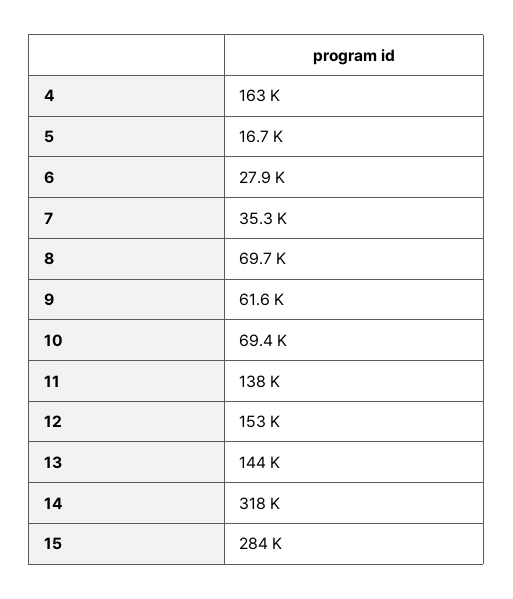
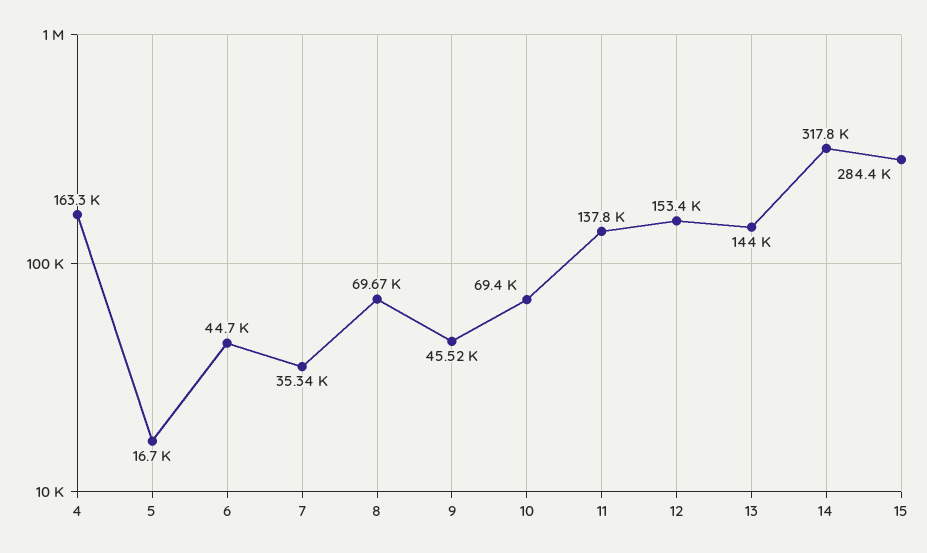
  {
    "4": 163300,
    "5": 16700,
-   "6": 27900,
+   "6": 44700,
    "7": 35340,
    "8": 69670,
-   "9": 61600,
+   "9": 45520,
    "10": 69400,
    "11": 137800,
    "12": 153400,
    "13": 144000,
    "14": 317800,
    "15": 284400
  }

